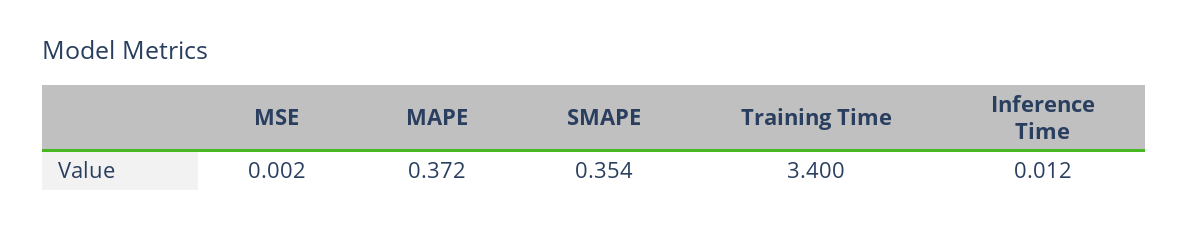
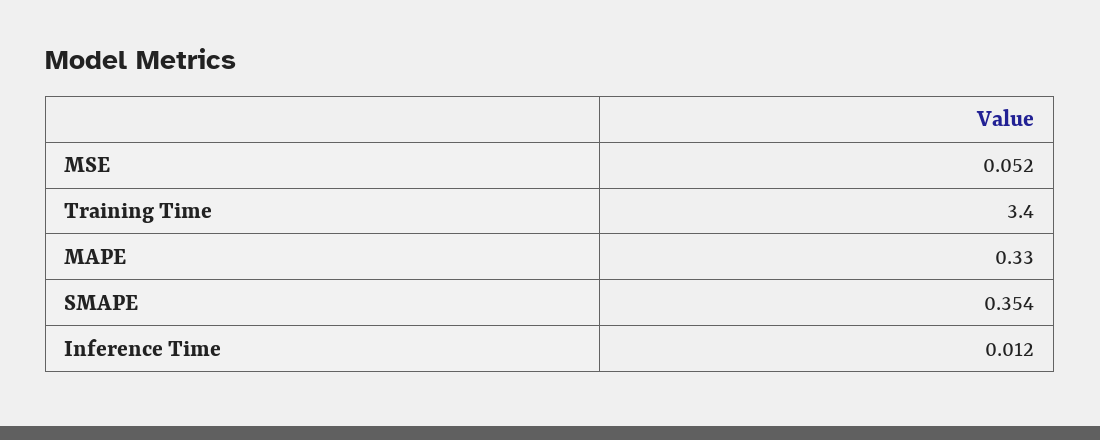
  {
-   "MSE": 0.002,
+   "MSE": 0.052,
-   "MAPE": 0.372,
+   "MAPE": 0.33,
    "SMAPE": 0.354,
    "Training Time": 3.4,
    "Inference Time": 0.012
  }

